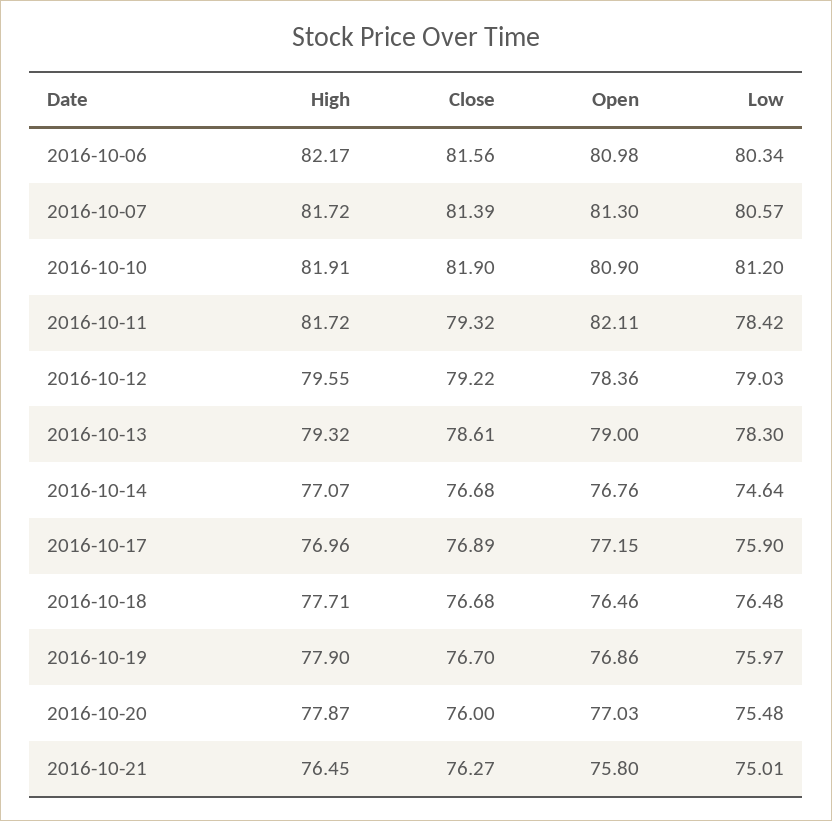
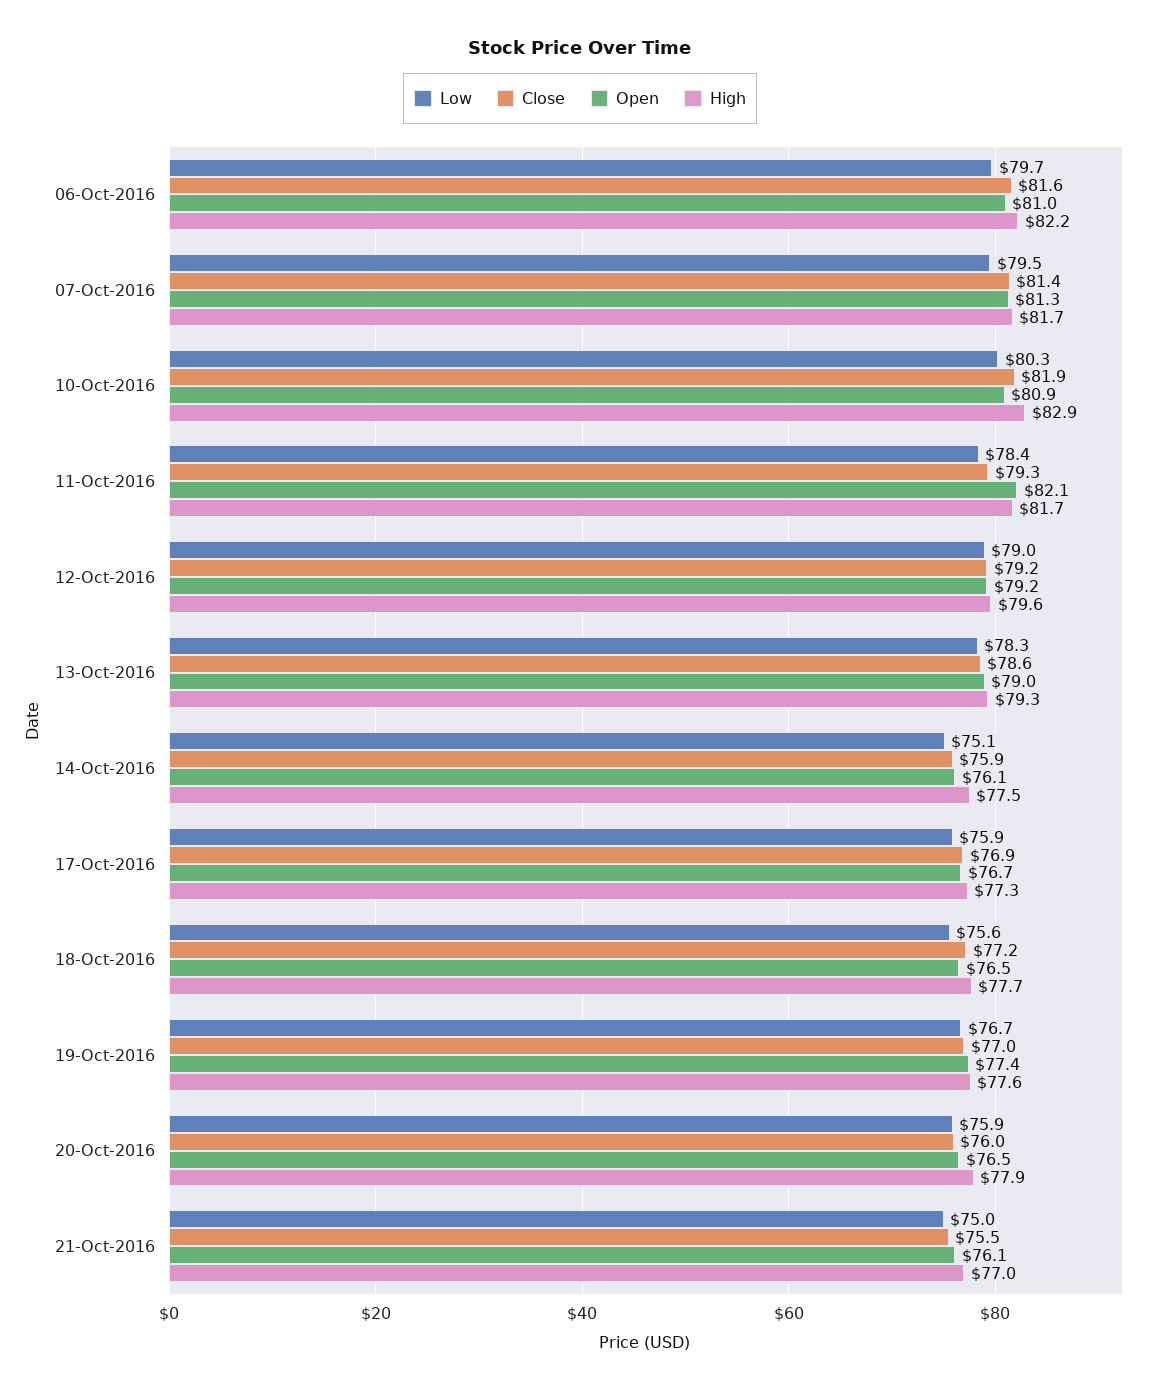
  {
    "High": {
      "2016-10-06": 82.17,
      "2016-10-07": 81.72,
-     "2016-10-10": 81.91,
+     "2016-10-10": 82.9,
      "2016-10-11": 81.72,
      "2016-10-12": 79.55,
      "2016-10-13": 79.32,
-     "2016-10-14": 77.07,
+     "2016-10-14": 77.5,
-     "2016-10-17": 76.96,
+     "2016-10-17": 77.3,
      "2016-10-18": 77.71,
-     "2016-10-19": 77.9,
+     "2016-10-19": 77.6,
      "2016-10-20": 77.87,
-     "2016-10-21": 76.45
+     "2016-10-21": 77
    },
    "Close": {
      "2016-10-06": 81.56,
      "2016-10-07": 81.39,
      "2016-10-10": 81.9,
      "2016-10-11": 79.32,
      "2016-10-12": 79.22,
      "2016-10-13": 78.61,
-     "2016-10-14": 76.68,
+     "2016-10-14": 75.9,
      "2016-10-17": 76.89,
-     "2016-10-18": 76.68,
+     "2016-10-18": 77.2,
-     "2016-10-19": 76.7,
+     "2016-10-19": 77,
      "2016-10-20": 76,
-     "2016-10-21": 76.27
+     "2016-10-21": 75.5
    },
    "Open": {
      "2016-10-06": 80.98,
      "2016-10-07": 81.3,
      "2016-10-10": 80.9,
      "2016-10-11": 82.11,
-     "2016-10-12": 78.36,
+     "2016-10-12": 79.2,
      "2016-10-13": 79,
-     "2016-10-14": 76.76,
+     "2016-10-14": 76.1,
-     "2016-10-17": 77.15,
+     "2016-10-17": 76.7,
      "2016-10-18": 76.46,
-     "2016-10-19": 76.86,
+     "2016-10-19": 77.4,
-     "2016-10-20": 77.03,
+     "2016-10-20": 76.5,
-     "2016-10-21": 75.8
+     "2016-10-21": 76.1
    },
    "Low": {
-     "2016-10-06": 80.34,
+     "2016-10-06": 79.7,
-     "2016-10-07": 80.57,
+     "2016-10-07": 79.5,
-     "2016-10-10": 81.2,
+     "2016-10-10": 80.3,
      "2016-10-11": 78.42,
      "2016-10-12": 79.03,
      "2016-10-13": 78.3,
-     "2016-10-14": 74.64,
+     "2016-10-14": 75.1,
      "2016-10-17": 75.9,
-     "2016-10-18": 76.48,
+     "2016-10-18": 75.6,
-     "2016-10-19": 75.97,
+     "2016-10-19": 76.7,
-     "2016-10-20": 75.48,
+     "2016-10-20": 75.9,
      "2016-10-21": 75.01
    }
  }

